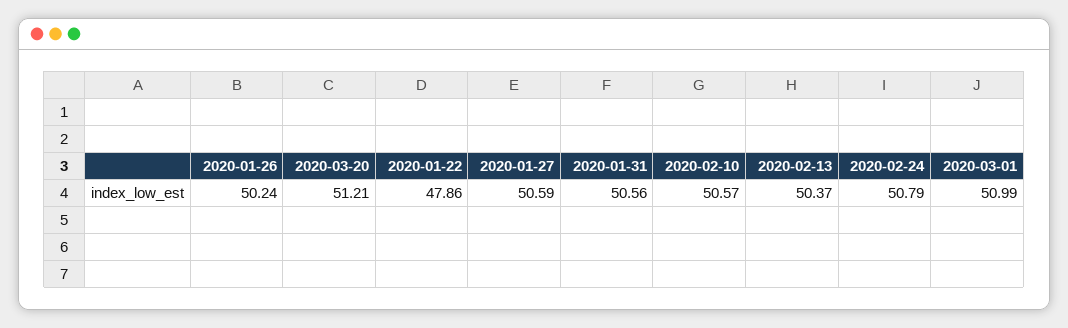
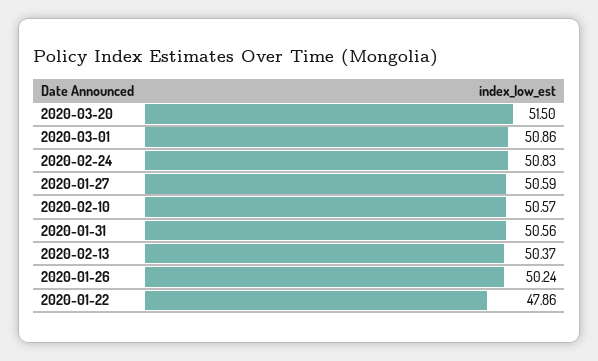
  {
    "2020-01-26": 50.24,
-   "2020-03-20": 51.21,
+   "2020-03-20": 51.5,
    "2020-01-22": 47.86,
    "2020-01-27": 50.59,
    "2020-01-31": 50.56,
    "2020-02-10": 50.57,
    "2020-02-13": 50.37,
-   "2020-02-24": 50.79,
+   "2020-02-24": 50.83,
-   "2020-03-01": 50.99
+   "2020-03-01": 50.86
  }

